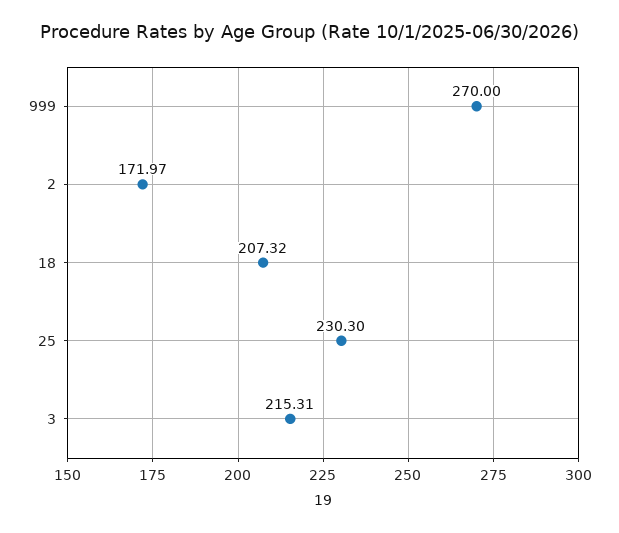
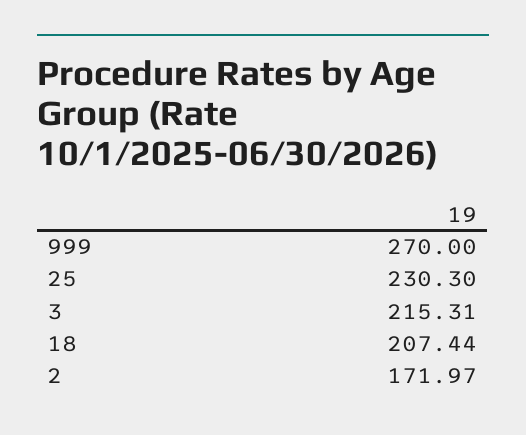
  {
    "999": 270,
    "2": 171.97,
-   "18": 207.32,
+   "18": 207.44,
    "25": 230.3,
    "3": 215.31
  }

